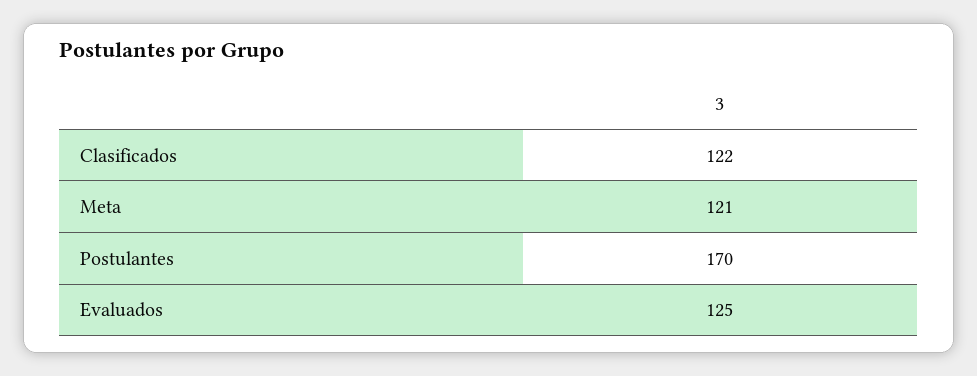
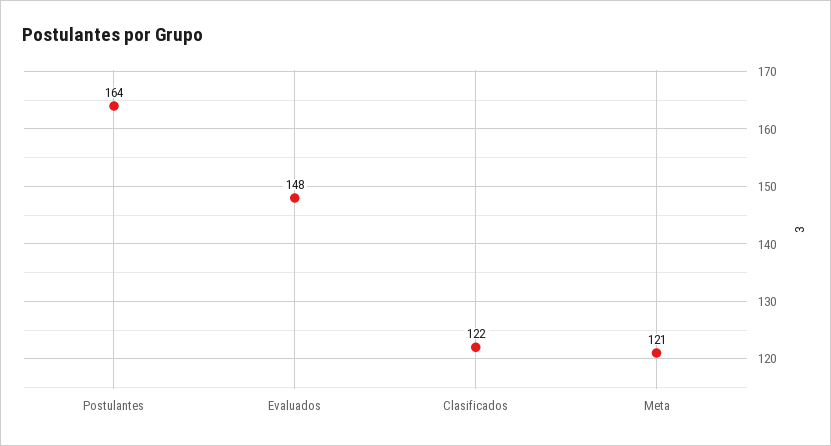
  {
    "Clasificados": 122,
    "Meta": 121,
-   "Postulantes": 170,
+   "Postulantes": 164,
-   "Evaluados": 125
+   "Evaluados": 148
  }

